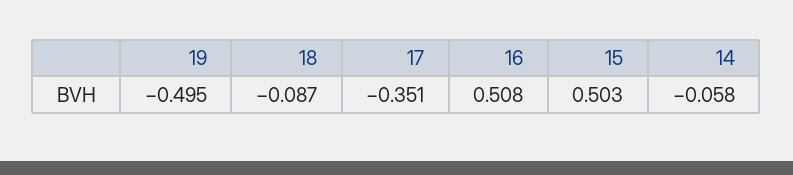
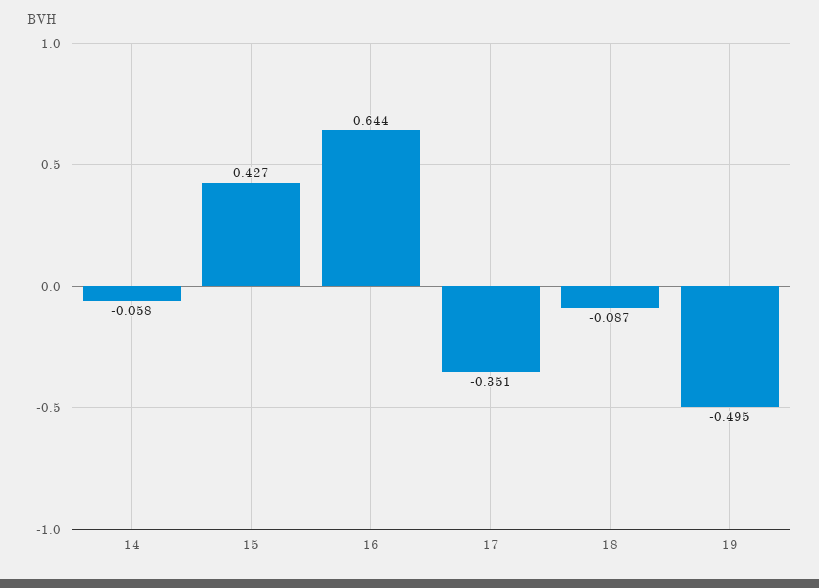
  {
    "19": -0.495,
    "18": -0.087,
    "17": -0.351,
-   "16": 0.508,
+   "16": 0.644,
-   "15": 0.503,
+   "15": 0.427,
    "14": -0.058
  }

